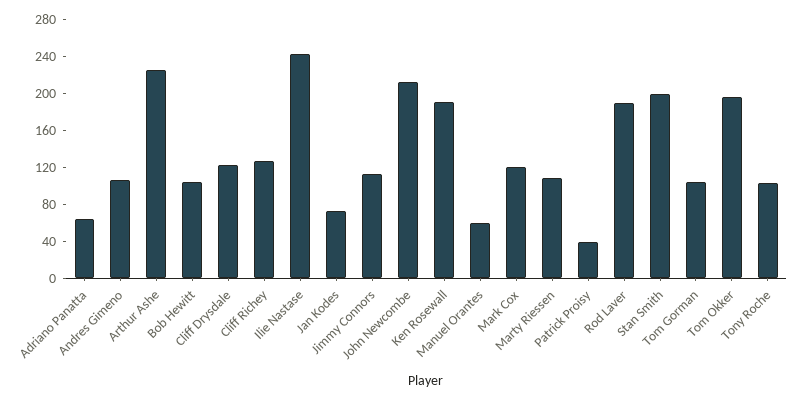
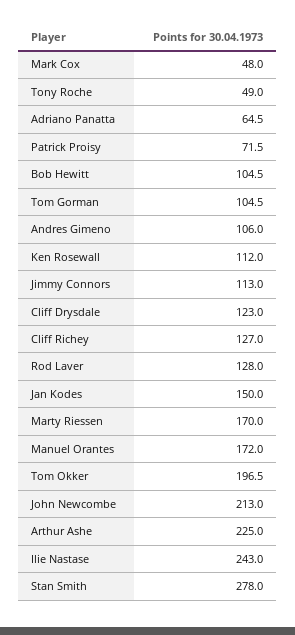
  {
    "Adriano Panatta": 64.5,
    "Andres Gimeno": 106,
    "Arthur Ashe": 225,
    "Bob Hewitt": 104.5,
    "Cliff Drysdale": 123,
    "Cliff Richey": 127,
    "Ilie Nastase": 243,
-   "Jan Kodes": 70,
+   "Jan Kodes": 150,
    "Jimmy Connors": 113,
    "John Newcombe": 213,
-   "Ken Rosewall": 190,
+   "Ken Rosewall": 112,
-   "Manuel Orantes": 60,
+   "Manuel Orantes": 172,
-   "Mark Cox": 120,
+   "Mark Cox": 48,
-   "Marty Riessen": 110,
+   "Marty Riessen": 170,
-   "Patrick Proisy": 40,
+   "Patrick Proisy": 71.5,
-   "Rod Laver": 190,
+   "Rod Laver": 128,
-   "Stan Smith": 200,
+   "Stan Smith": 278,
    "Tom Gorman": 104.5,
    "Tom Okker": 196.5,
-   "Tony Roche": 100
+   "Tony Roche": 49
  }

